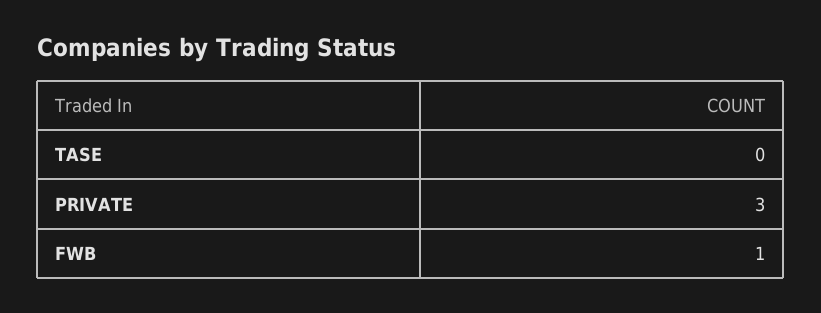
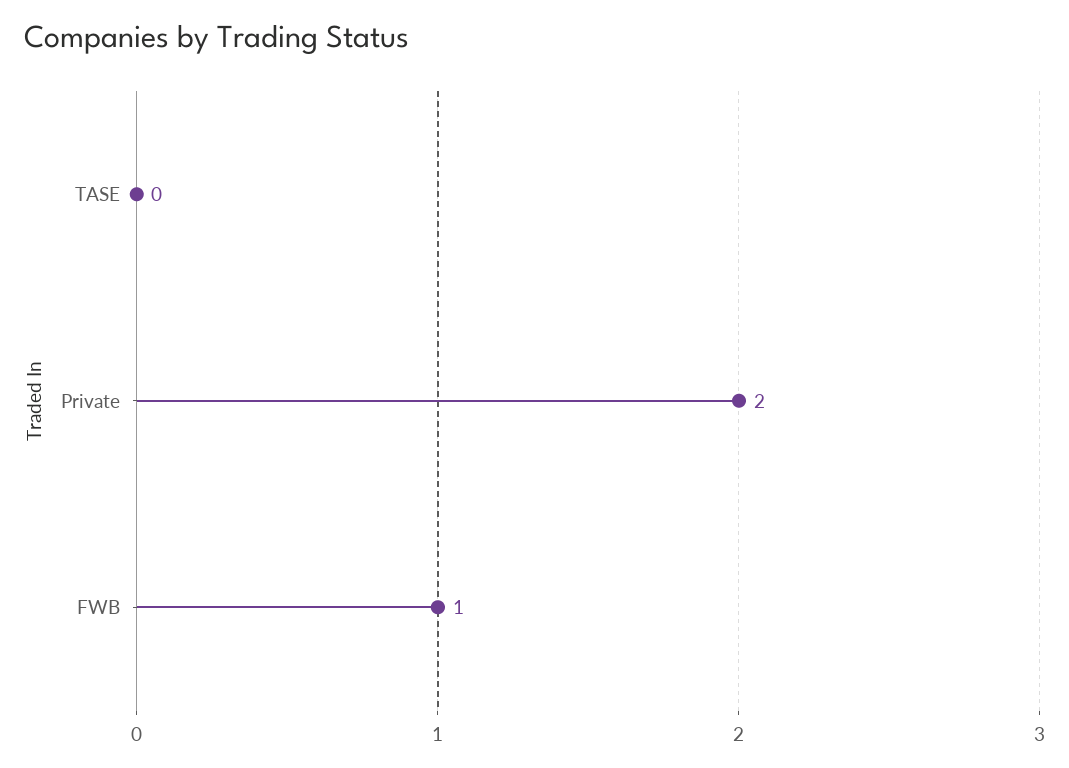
  {
    "TASE": 0,
-   "PRIVATE": 3,
+   "PRIVATE": 2,
    "FWB": 1
  }

